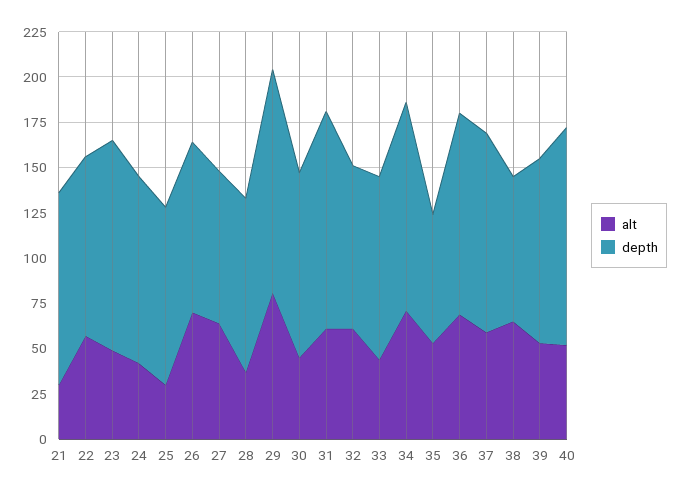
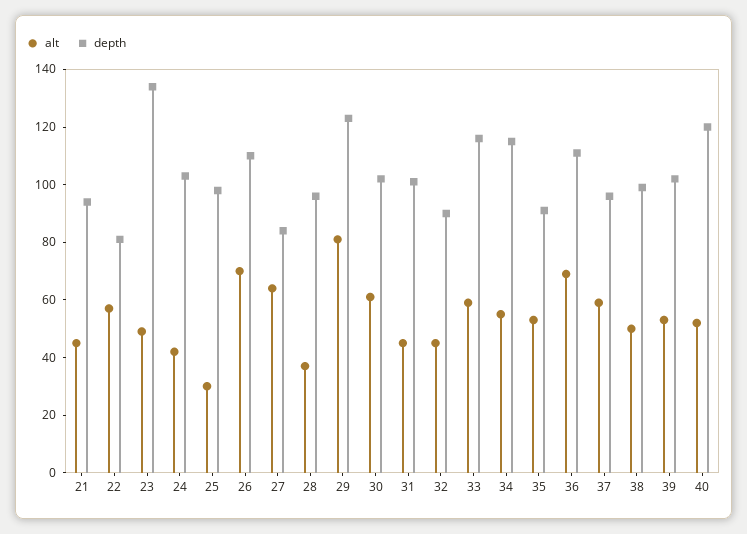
  {
    "alt": {
-     "21": 30,
+     "21": 45,
      "22": 55,
      "23": 50,
      "24": 40,
      "25": 30,
      "26": 70,
      "27": 65,
      "28": 35,
      "29": 80,
-     "30": 45,
+     "30": 60,
-     "31": 60,
+     "31": 45,
-     "32": 60,
+     "32": 45,
-     "33": 45,
+     "33": 60,
-     "34": 70,
+     "34": 55,
      "35": 55,
      "36": 70,
      "37": 60,
-     "38": 65,
+     "38": 50,
      "39": 55,
      "40": 50
    },
    "depth": {
-     "21": 105,
+     "21": 95,
-     "22": 100,
+     "22": 80,
-     "23": 115,
+     "23": 135,
      "24": 105,
      "25": 100,
-     "26": 95,
+     "26": 110,
      "27": 85,
      "28": 95,
      "29": 125,
      "30": 100,
-     "31": 120,
+     "31": 100,
      "32": 90,
-     "33": 100,
+     "33": 115,
      "34": 115,
-     "35": 70,
+     "35": 90,
      "36": 110,
-     "37": 110,
+     "37": 95,
-     "38": 80,
+     "38": 100,
      "39": 100,
      "40": 120
    }
  }

